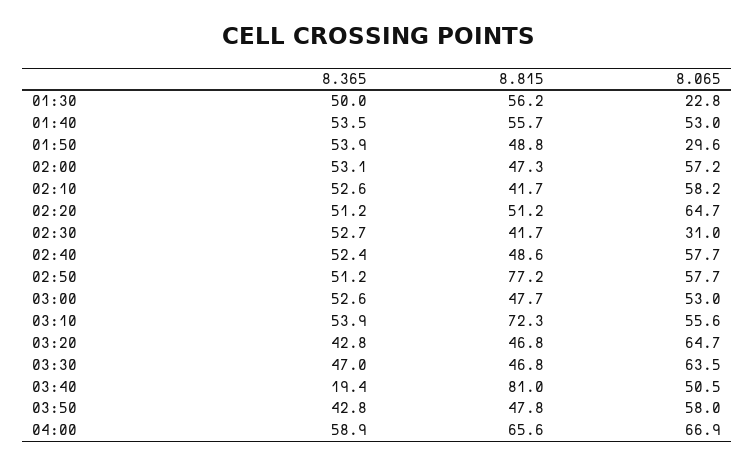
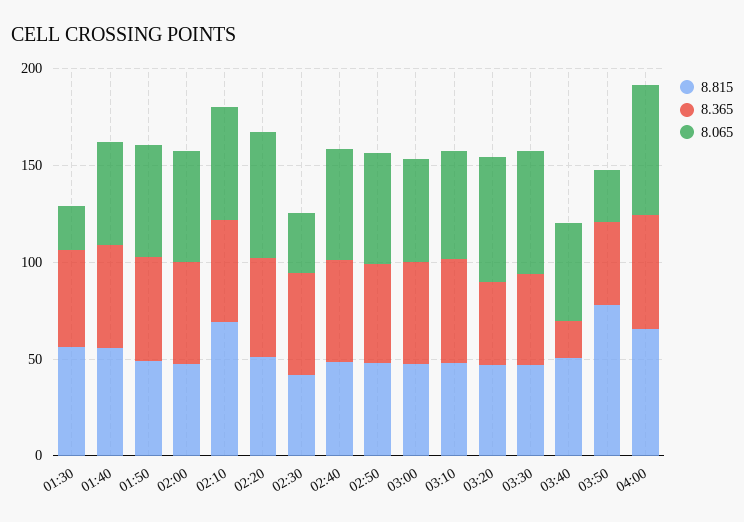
  {
    "8.365": {
      "01:30": 50,
      "01:40": 53.5,
      "01:50": 53.9,
      "02:00": 53.1,
      "02:10": 52.6,
      "02:20": 51.2,
      "02:30": 52.7,
      "02:40": 52.4,
      "02:50": 51.2,
      "03:00": 52.6,
      "03:10": 53.9,
      "03:20": 42.8,
      "03:30": 47,
      "03:40": 19.4,
      "03:50": 42.8,
      "04:00": 58.9
    },
    "8.815": {
      "01:30": 56.2,
      "01:40": 55.7,
      "01:50": 48.8,
      "02:00": 47.3,
-     "02:10": 41.7,
+     "02:10": 70,
      "02:20": 51.2,
      "02:30": 41.7,
      "02:40": 48.6,
-     "02:50": 77.2,
+     "02:50": 50,
      "03:00": 47.7,
-     "03:10": 72.3,
+     "03:10": 50,
      "03:20": 46.8,
      "03:30": 46.8,
-     "03:40": 81,
+     "03:40": 50,
-     "03:50": 47.8,
+     "03:50": 80,
      "04:00": 65.6
    },
    "8.065": {
      "01:30": 22.8,
      "01:40": 53,
-     "01:50": 29.6,
+     "01:50": 60,
      "02:00": 57.2,
      "02:10": 58.2,
      "02:20": 64.7,
      "02:30": 31,
      "02:40": 57.7,
      "02:50": 57.7,
      "03:00": 53,
      "03:10": 55.6,
      "03:20": 64.7,
      "03:30": 63.5,
      "03:40": 50.5,
-     "03:50": 58,
+     "03:50": 30,
      "04:00": 66.9
    }
  }

